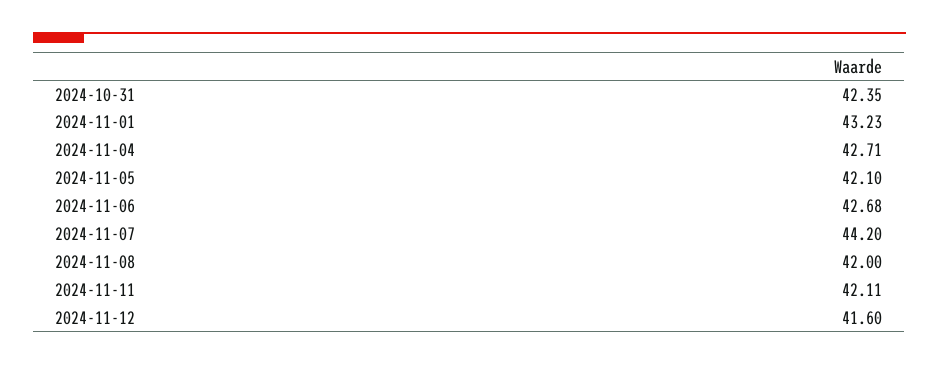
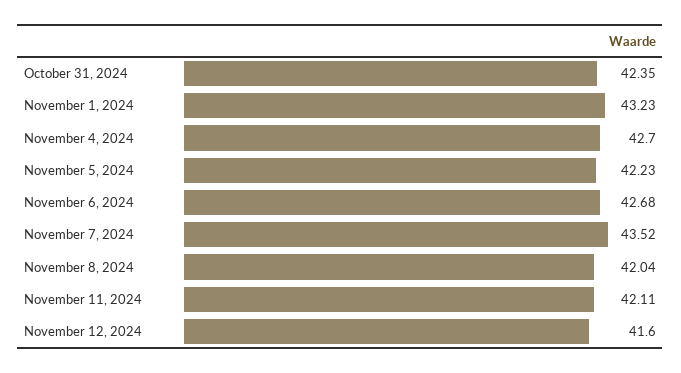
  {
    "2024-10-31": 42.35,
    "2024-11-01": 43.23,
-   "2024-11-04": 42.71,
+   "2024-11-04": 42.7,
-   "2024-11-05": 42.1,
+   "2024-11-05": 42.23,
    "2024-11-06": 42.68,
-   "2024-11-07": 44.2,
+   "2024-11-07": 43.52,
-   "2024-11-08": 42,
+   "2024-11-08": 42.04,
    "2024-11-11": 42.11,
    "2024-11-12": 41.6
  }

